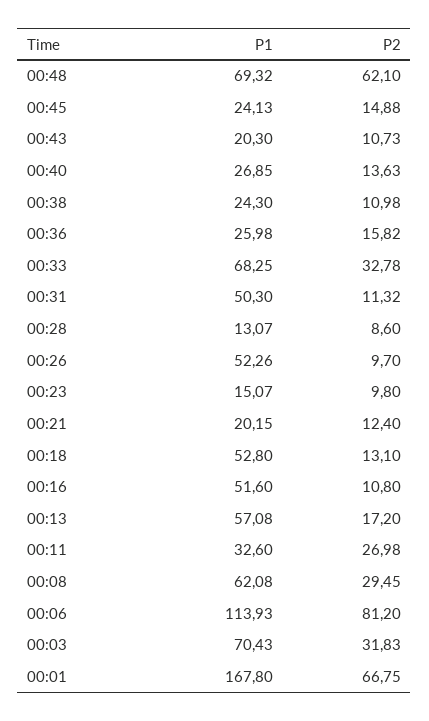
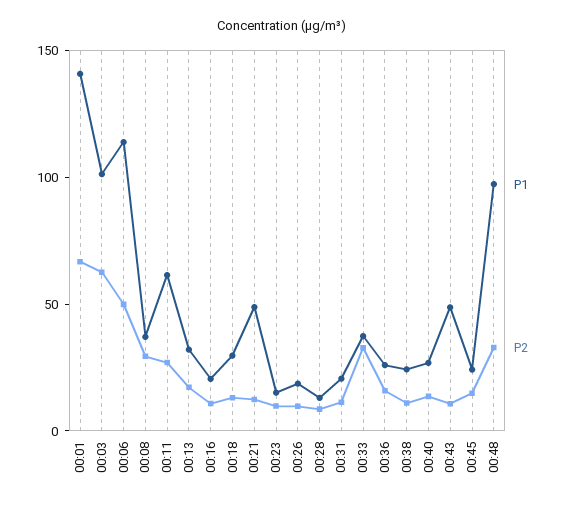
  {
    "P1": {
-     "00:48": 69.32,
+     "00:48": 100,
      "00:45": 24.13,
-     "00:43": 20.3,
+     "00:43": 50,
      "00:40": 26.85,
      "00:38": 24.3,
      "00:36": 25.98,
-     "00:33": 68.25,
+     "00:33": 40,
-     "00:31": 50.3,
+     "00:31": 20,
      "00:28": 13.07,
-     "00:26": 52.26,
+     "00:26": 20,
      "00:23": 15.07,
-     "00:21": 20.15,
+     "00:21": 50,
-     "00:18": 52.8,
+     "00:18": 30,
-     "00:16": 51.6,
+     "00:16": 20,
-     "00:13": 57.08,
+     "00:13": 30,
-     "00:11": 32.6,
+     "00:11": 60,
-     "00:08": 62.08,
+     "00:08": 40,
      "00:06": 113.93,
-     "00:03": 70.43,
+     "00:03": 100,
-     "00:01": 167.8
+     "00:01": 140
    },
    "P2": {
-     "00:48": 62.1,
+     "00:48": 30,
      "00:45": 14.88,
      "00:43": 10.73,
      "00:40": 13.63,
      "00:38": 10.98,
      "00:36": 15.82,
      "00:33": 32.78,
      "00:31": 11.32,
      "00:28": 8.6,
      "00:26": 9.7,
      "00:23": 9.8,
      "00:21": 12.4,
      "00:18": 13.1,
      "00:16": 10.8,
      "00:13": 17.2,
      "00:11": 26.98,
      "00:08": 29.45,
-     "00:06": 81.2,
+     "00:06": 50,
-     "00:03": 31.83,
+     "00:03": 60,
      "00:01": 66.75
    }
  }

